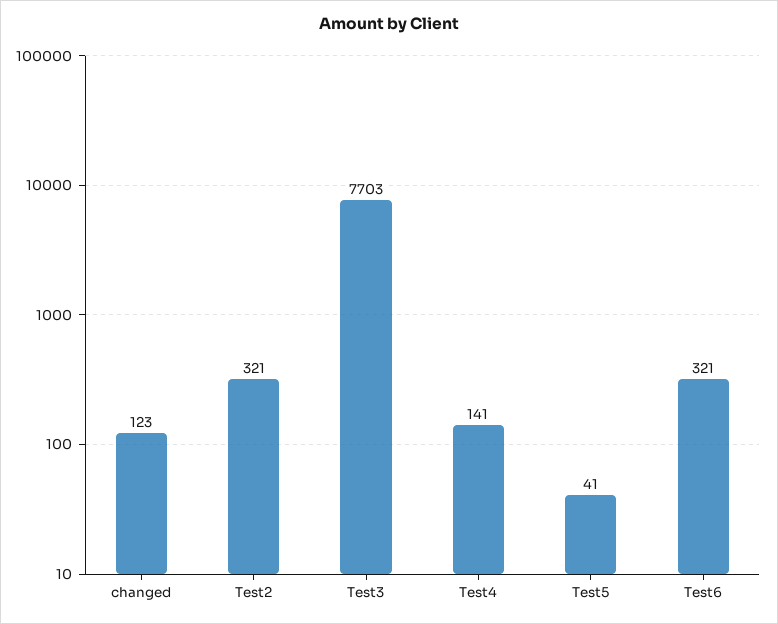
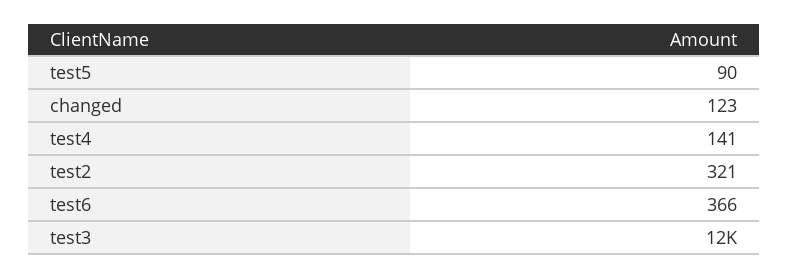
  {
    "changed": 123,
    "Test2": 321,
-   "Test3": 7703,
+   "Test3": 12000,
    "Test4": 141,
-   "Test5": 41,
+   "Test5": 90,
-   "Test6": 321
+   "Test6": 366
  }

